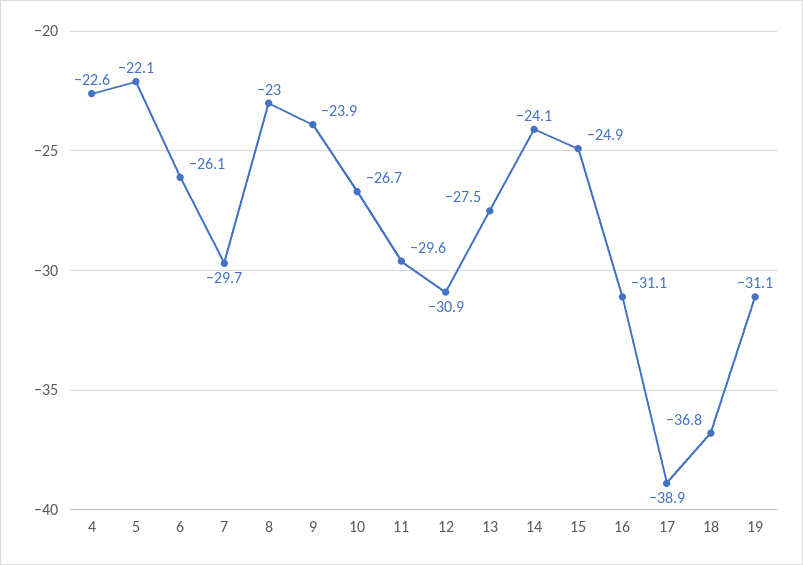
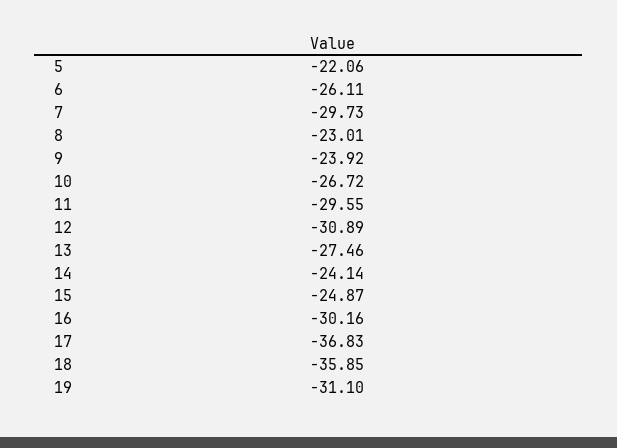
  {
-   "4": -22.6,
    "5": -22.06,
    "6": -26.11,
    "7": -29.73,
    "8": -23.01,
    "9": -23.92,
    "10": -26.72,
    "11": -29.55,
    "12": -30.89,
    "13": -27.46,
    "14": -24.14,
    "15": -24.87,
-   "16": -31.1,
+   "16": -30.16,
-   "17": -38.9,
+   "17": -36.83,
-   "18": -36.8,
+   "18": -35.85,
    "19": -31.1
  }

